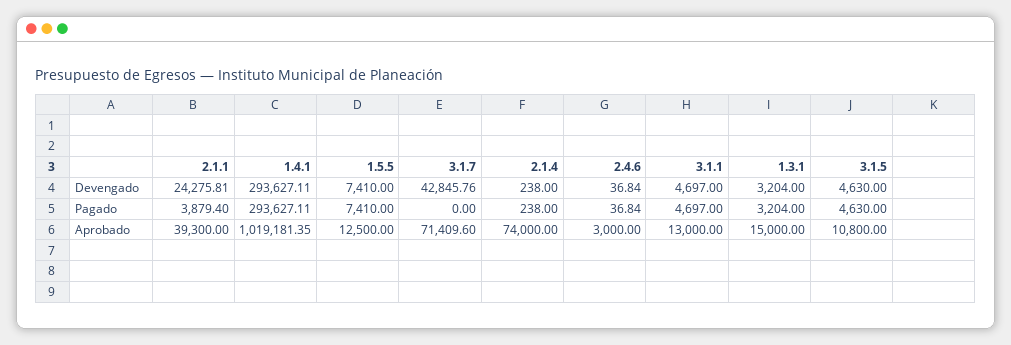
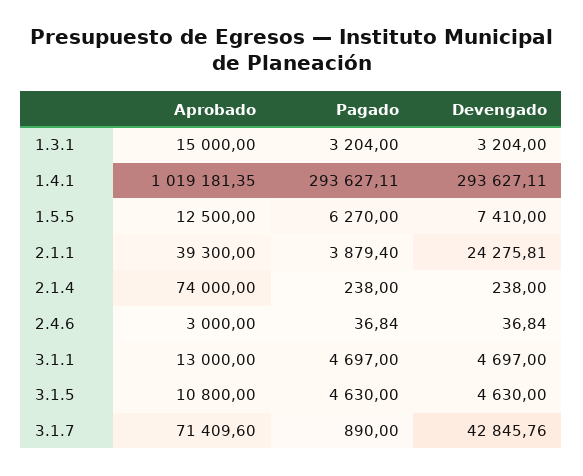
  {
    "2.1.1": {
      "Devengado": 24275.81,
      "Pagado": 3879.4,
      "Aprobado": 39300
    },
    "1.4.1": {
      "Devengado": 293627.11,
      "Pagado": 293627.11,
      "Aprobado": 1019181.35
    },
    "1.5.5": {
      "Devengado": 7410,
-     "Pagado": 7410,
+     "Pagado": 6270,
      "Aprobado": 12500
    },
    "3.1.7": {
      "Devengado": 42845.76,
-     "Pagado": 0,
+     "Pagado": 890,
      "Aprobado": 71409.6
    },
    "2.1.4": {
      "Devengado": 238,
      "Pagado": 238,
      "Aprobado": 74000
    },
    "2.4.6": {
      "Devengado": 36.84,
      "Pagado": 36.84,
      "Aprobado": 3000
    },
    "3.1.1": {
      "Devengado": 4697,
      "Pagado": 4697,
      "Aprobado": 13000
    },
    "1.3.1": {
      "Devengado": 3204,
      "Pagado": 3204,
      "Aprobado": 15000
    },
    "3.1.5": {
      "Devengado": 4630,
      "Pagado": 4630,
      "Aprobado": 10800
    }
  }

